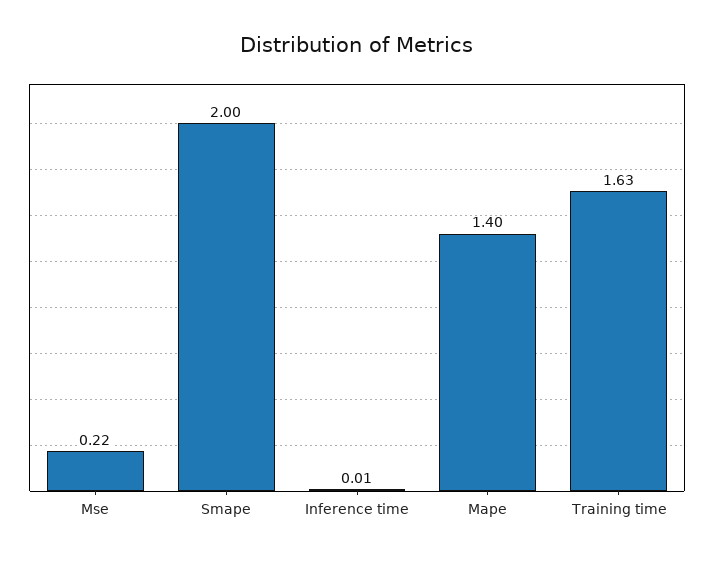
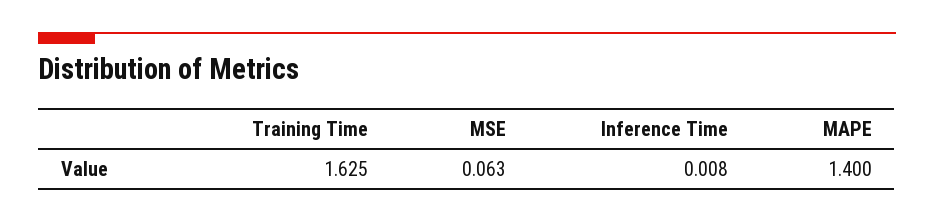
  {
-   "Mse": 0.22,
+   "Mse": 0.063,
-   "Smape": 2,
    "Inference time": 0.008,
    "Mape": 1.4,
    "Training time": 1.625
  }

